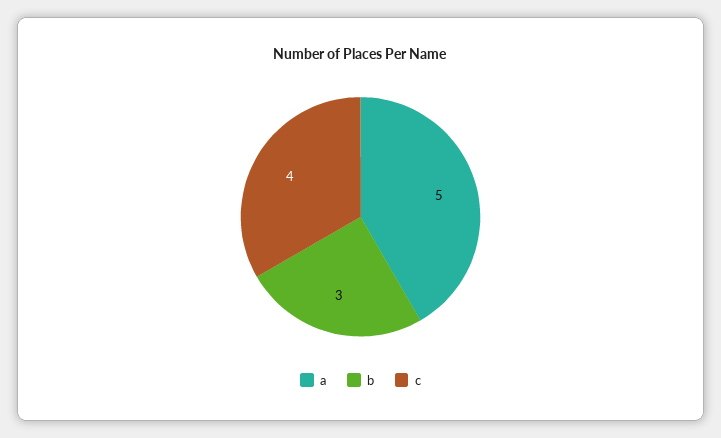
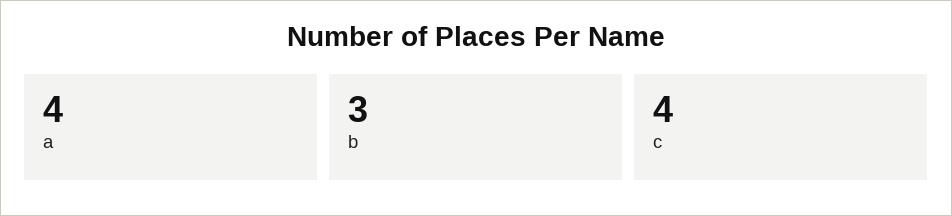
  {
-   "a": 5,
+   "a": 4,
    "b": 3,
    "c": 4
  }

